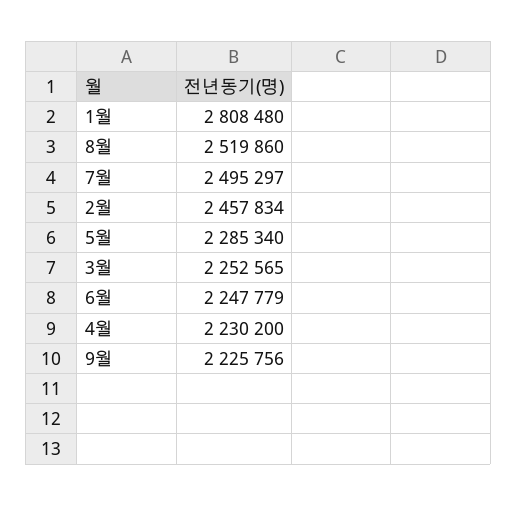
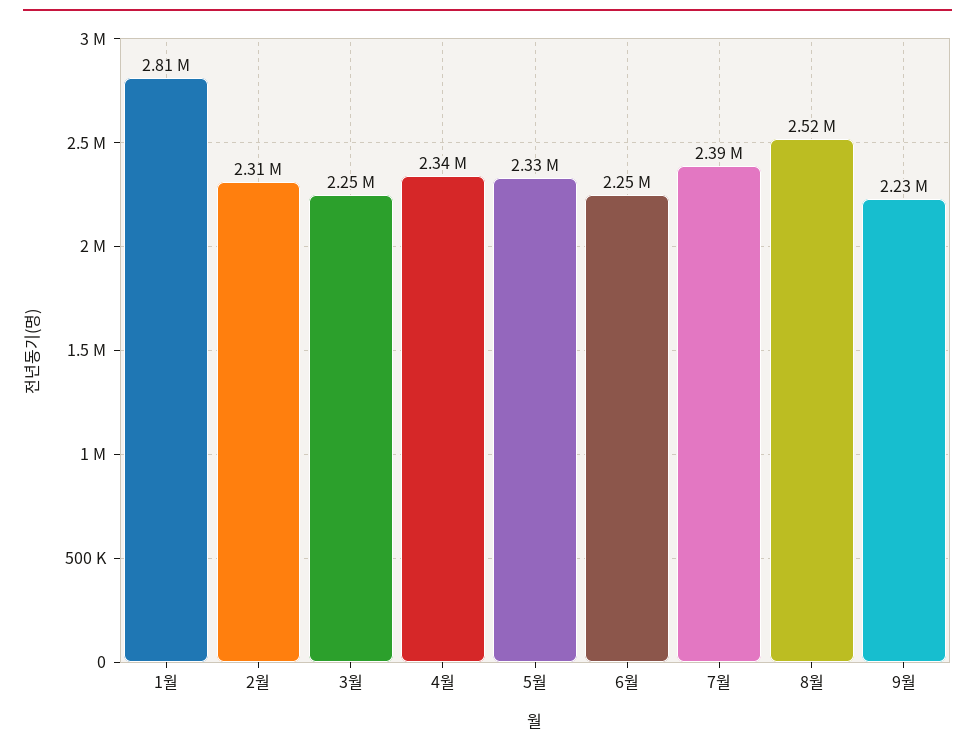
  {
    "1월": 2808480,
    "8월": 2519860,
-   "7월": 2495297,
+   "7월": 2390000,
-   "2월": 2457834,
+   "2월": 2310000,
-   "5월": 2285340,
+   "5월": 2330000,
    "3월": 2252565,
    "6월": 2247779,
-   "4월": 2230200,
+   "4월": 2340000,
    "9월": 2225756
  }

